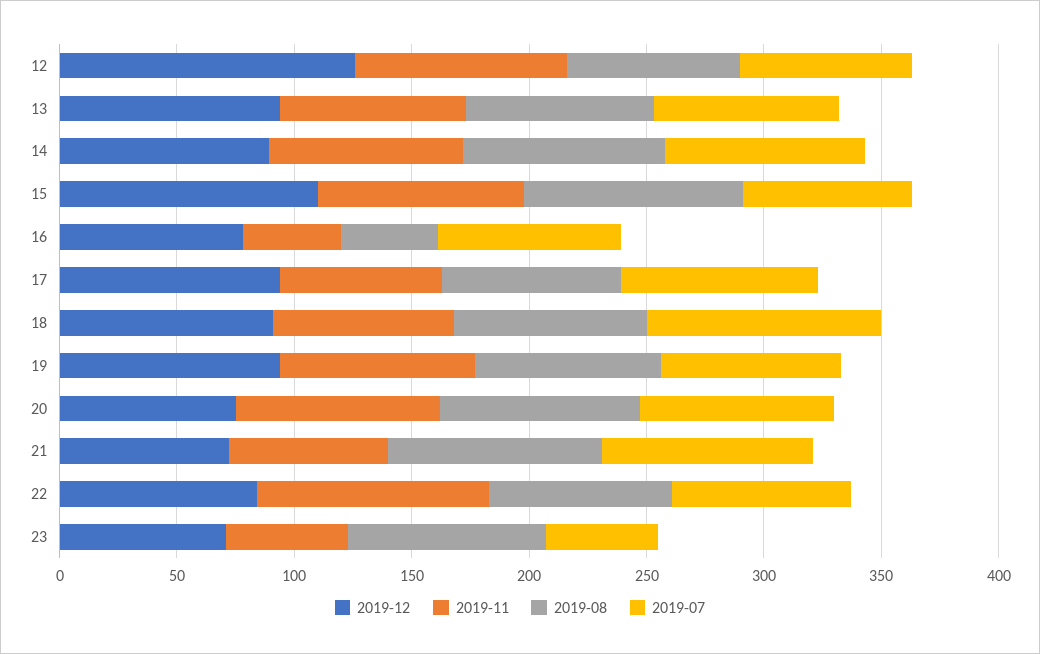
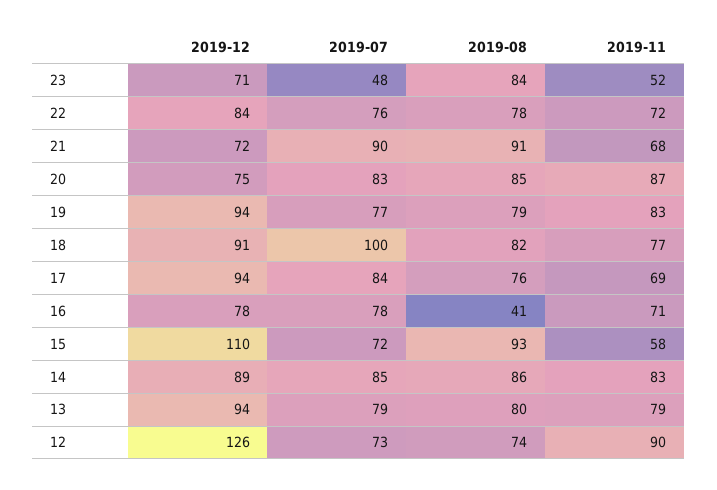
  {
    "2019-12": {
      "12": 126,
      "13": 94,
      "14": 89,
      "15": 110,
      "16": 78,
      "17": 94,
      "18": 91,
      "19": 94,
      "20": 75,
      "21": 72,
      "22": 84,
      "23": 71
    },
    "2019-11": {
      "12": 90,
      "13": 79,
      "14": 83,
-     "15": 90,
+     "15": 58,
-     "16": 40,
+     "16": 71,
      "17": 69,
      "18": 77,
      "19": 83,
      "20": 87,
      "21": 68,
-     "22": 100,
+     "22": 72,
      "23": 52
    },
    "2019-08": {
      "12": 74,
      "13": 80,
      "14": 86,
      "15": 93,
      "16": 41,
      "17": 76,
      "18": 82,
      "19": 79,
      "20": 85,
      "21": 91,
      "22": 78,
      "23": 84
    },
    "2019-07": {
      "12": 73,
      "13": 79,
      "14": 85,
      "15": 72,
      "16": 78,
      "17": 84,
      "18": 100,
      "19": 77,
      "20": 83,
      "21": 90,
      "22": 76,
      "23": 48
    }
  }

